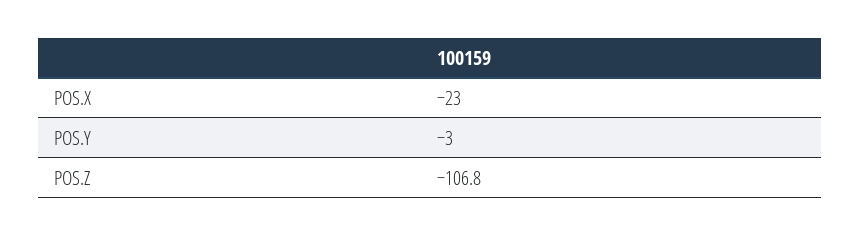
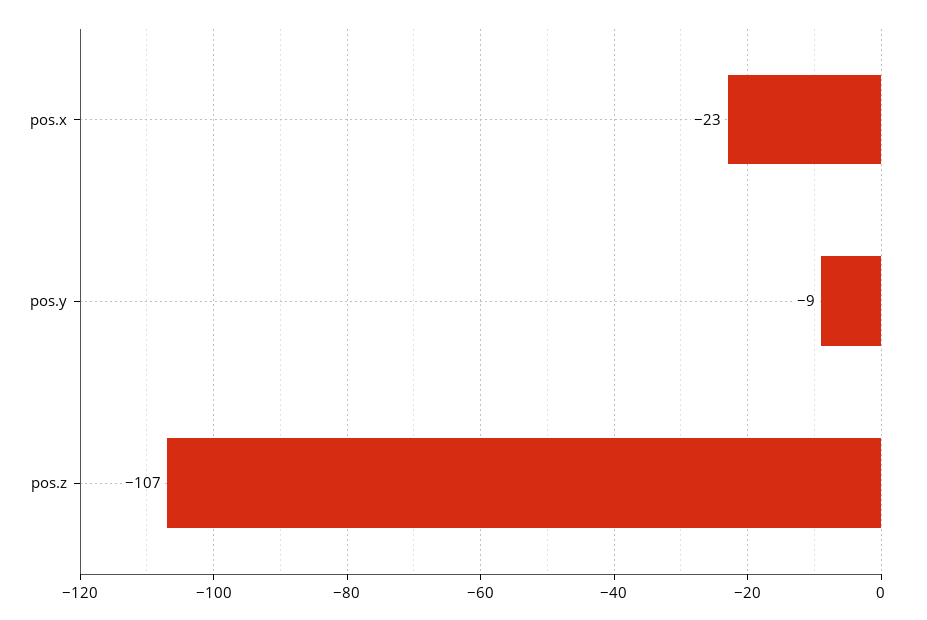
  {
    "POS.X": -23,
-   "POS.Y": -3,
+   "POS.Y": -9,
    "POS.Z": -106.8
  }

